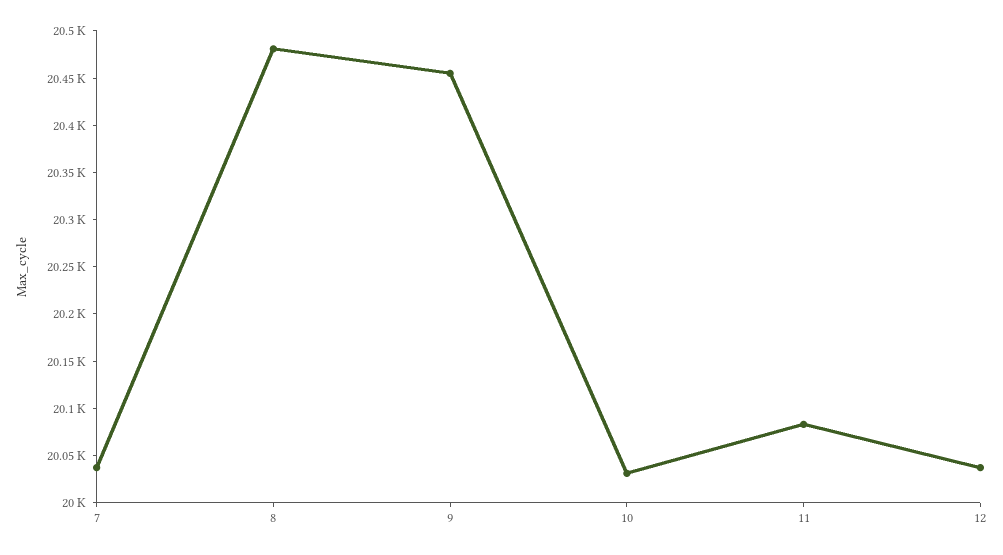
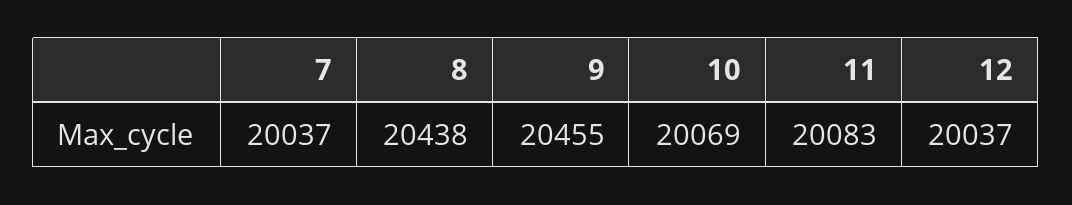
  {
    "7": 20037,
-   "8": 20480,
+   "8": 20438,
    "9": 20455,
-   "10": 20030,
+   "10": 20069,
    "11": 20083,
    "12": 20037
  }

